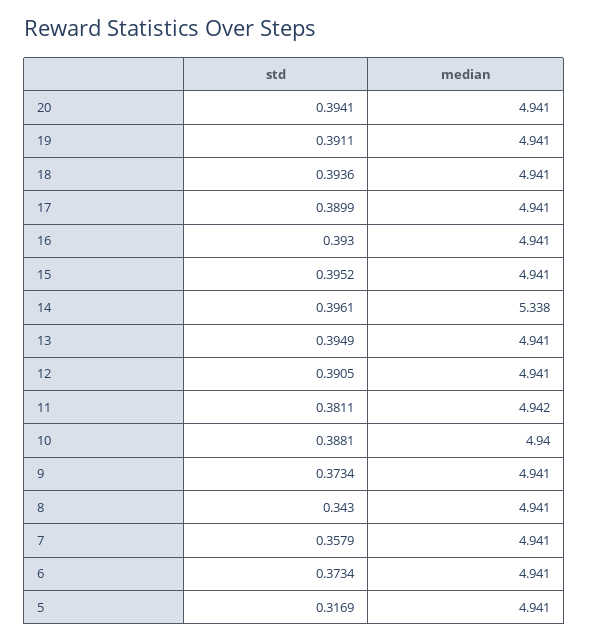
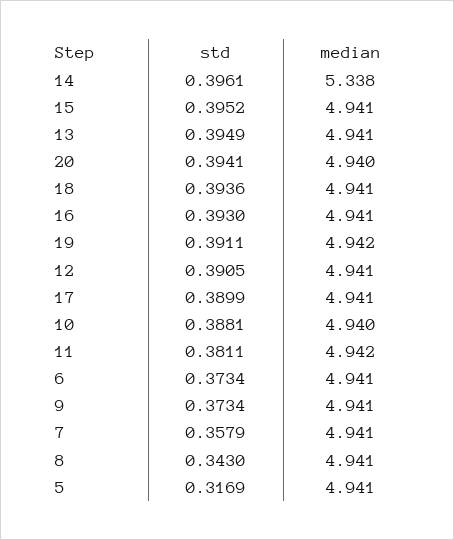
  {
    "std": {
      "20": 0.3941,
      "19": 0.3911,
      "18": 0.3936,
      "17": 0.3899,
      "16": 0.393,
      "15": 0.3952,
      "14": 0.3961,
      "13": 0.3949,
      "12": 0.3905,
      "11": 0.3811,
      "10": 0.3881,
      "9": 0.3734,
      "8": 0.343,
      "7": 0.3579,
      "6": 0.3734,
      "5": 0.3169
    },
    "median": {
-     "20": 4.941,
+     "20": 4.94,
-     "19": 4.941,
+     "19": 4.942,
      "18": 4.941,
      "17": 4.941,
      "16": 4.941,
      "15": 4.941,
      "14": 5.338,
      "13": 4.941,
      "12": 4.941,
      "11": 4.942,
      "10": 4.94,
      "9": 4.941,
      "8": 4.941,
      "7": 4.941,
      "6": 4.941,
      "5": 4.941
    }
  }

